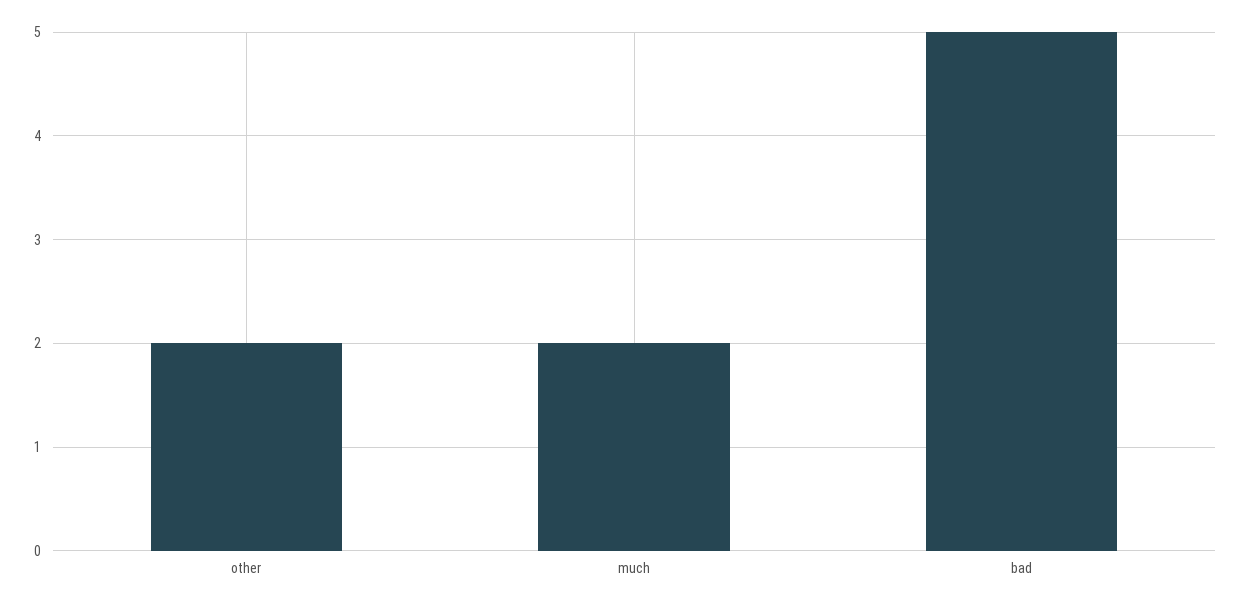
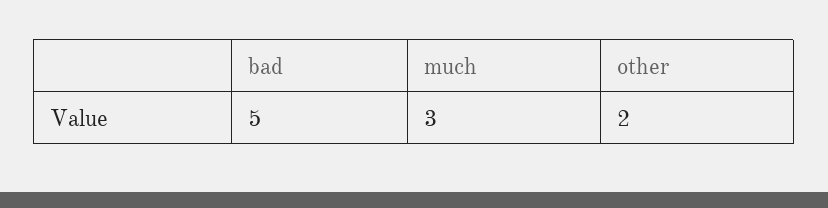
  {
    "other": 2,
-   "much": 2,
+   "much": 3,
    "bad": 5
  }

